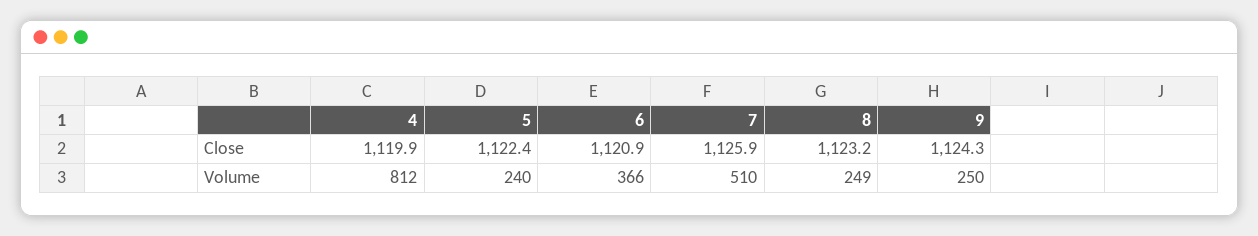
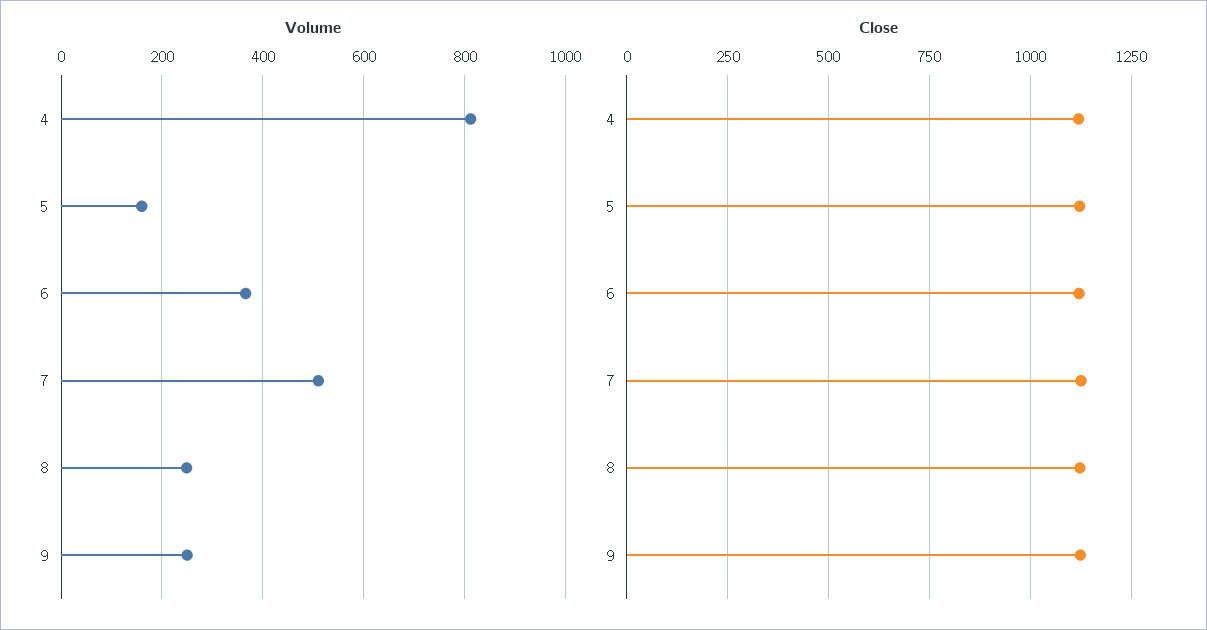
  {
    "Close": {
      "4": 1119.9,
      "5": 1122.4,
      "6": 1120.9,
      "7": 1125.9,
      "8": 1123.2,
      "9": 1124.3
    },
    "Volume": {
      "4": 812,
-     "5": 240,
+     "5": 160,
      "6": 366,
      "7": 510,
      "8": 249,
      "9": 250
    }
  }

